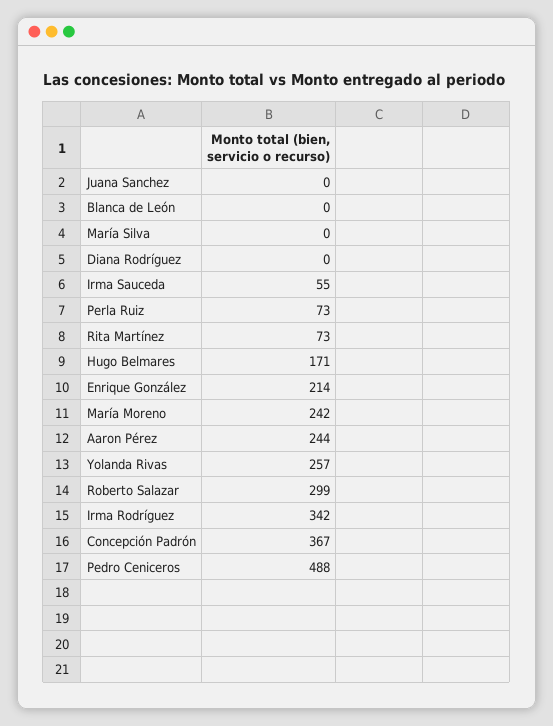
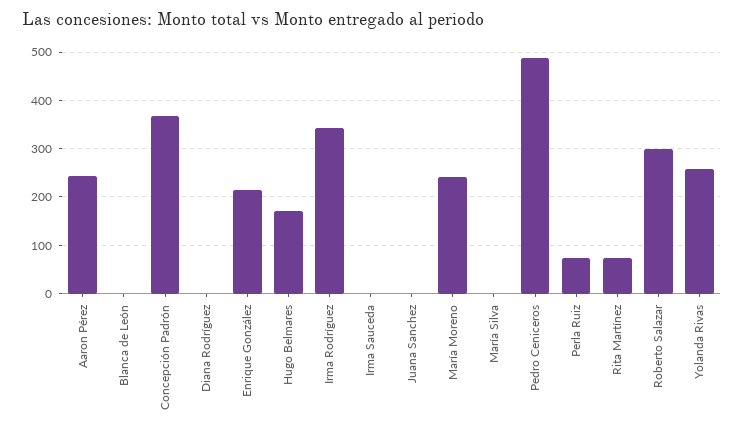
  {
    "Juana Sanchez": 0,
    "Blanca de León": 0,
    "María Silva": 0,
    "Diana Rodríguez": 0,
-   "Irma Sauceda": 55,
+   "Irma Sauceda": 0,
    "Perla Ruiz": 73,
    "Rita Martínez": 73,
    "Hugo Belmares": 171,
    "Enrique González": 214,
    "María Moreno": 242,
    "Aaron Pérez": 244,
    "Yolanda Rivas": 257,
    "Roberto Salazar": 299,
    "Irma Rodríguez": 342,
    "Concepción Padrón": 367,
    "Pedro Ceniceros": 488
  }

